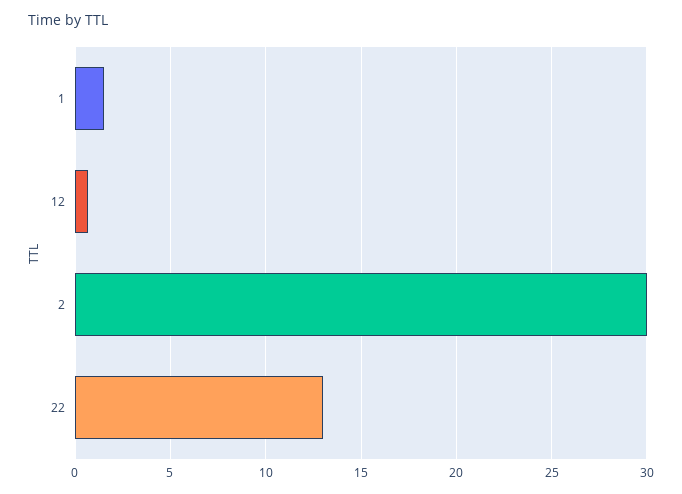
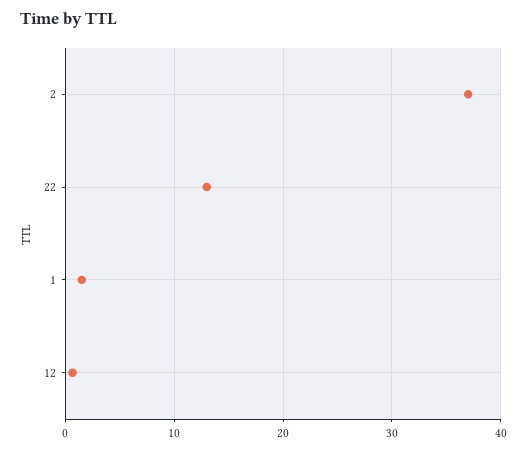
  {
    "1": 1.5,
    "12": 0.5,
-   "2": 30,
+   "2": 37,
    "22": 13
  }

